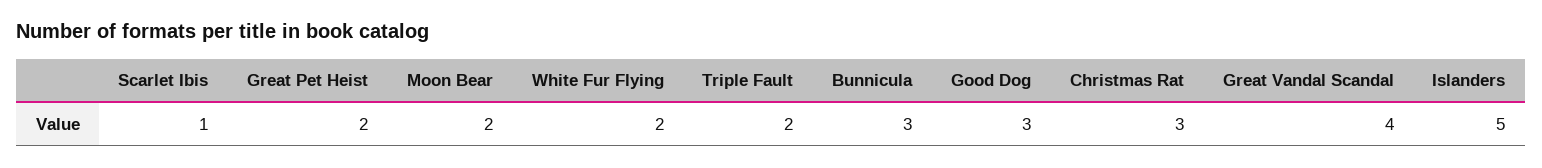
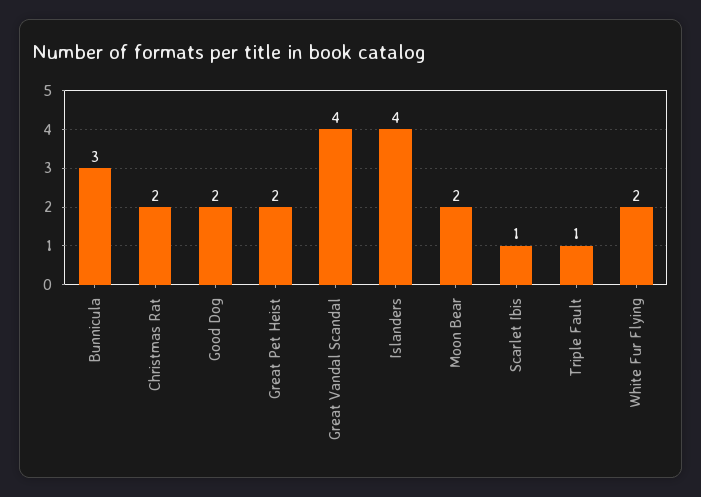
  {
    "Scarlet Ibis": 1,
    "Great Pet Heist": 2,
    "Moon Bear": 2,
    "White Fur Flying": 2,
-   "Triple Fault": 2,
+   "Triple Fault": 1,
    "Bunnicula": 3,
-   "Good Dog": 3,
+   "Good Dog": 2,
-   "Christmas Rat": 3,
+   "Christmas Rat": 2,
    "Great Vandal Scandal": 4,
-   "Islanders": 5
+   "Islanders": 4
  }

